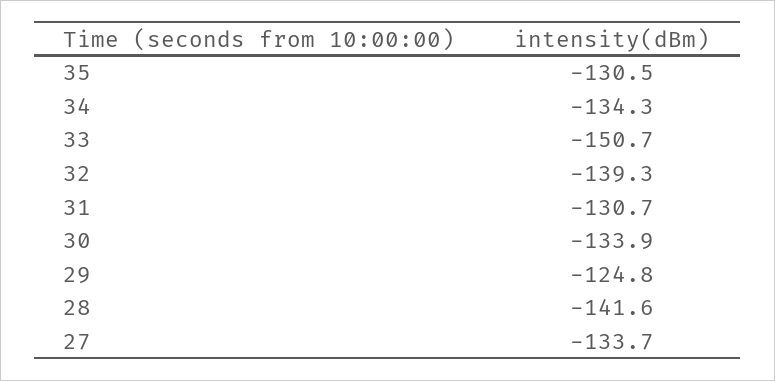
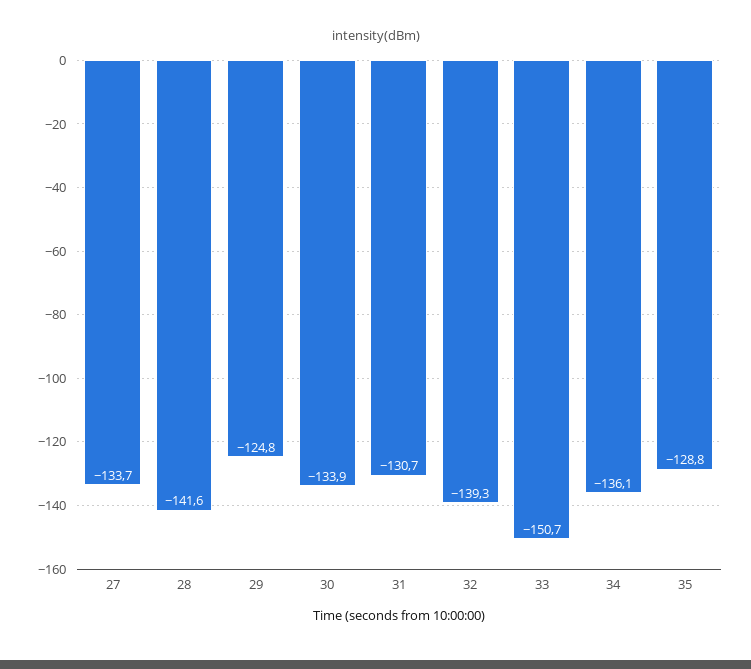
  {
-   "35": -130.5,
+   "35": -128.8,
-   "34": -134.3,
+   "34": -136.1,
    "33": -150.7,
    "32": -139.3,
    "31": -130.7,
    "30": -133.9,
    "29": -124.8,
    "28": -141.6,
    "27": -133.7
  }

